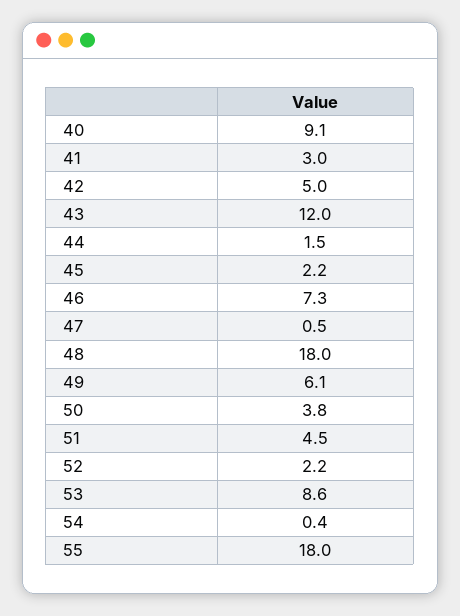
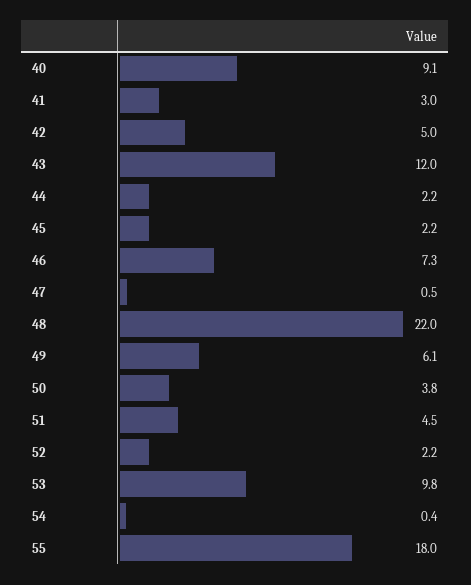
  {
    "40": 9.1,
    "41": 3,
    "42": 5,
    "43": 12,
-   "44": 1.5,
+   "44": 2.2,
    "45": 2.2,
    "46": 7.3,
    "47": 0.5,
-   "48": 18,
+   "48": 22,
    "49": 6.1,
    "50": 3.8,
    "51": 4.5,
    "52": 2.2,
-   "53": 8.6,
+   "53": 9.8,
    "54": 0.4,
    "55": 18
  }

